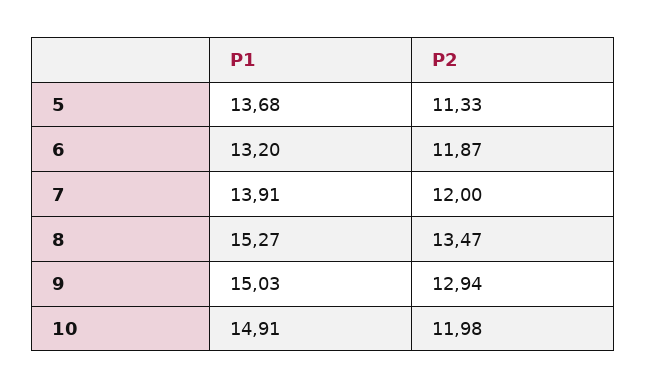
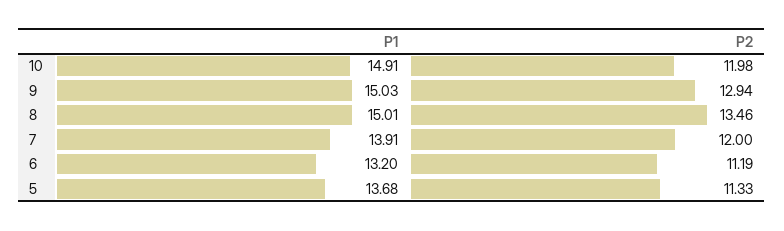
  {
    "P1": {
      "5": 13.68,
      "6": 13.2,
      "7": 13.91,
-     "8": 15.27,
+     "8": 15.01,
      "9": 15.03,
      "10": 14.91
    },
    "P2": {
      "5": 11.33,
-     "6": 11.87,
+     "6": 11.19,
      "7": 12,
-     "8": 13.47,
+     "8": 13.46,
      "9": 12.94,
      "10": 11.98
    }
  }

